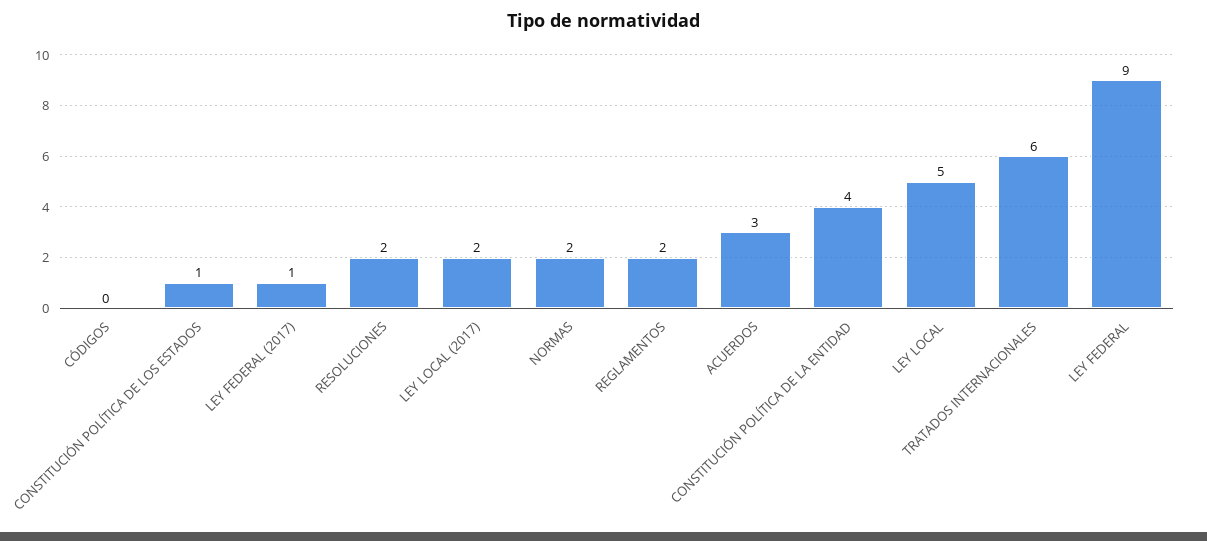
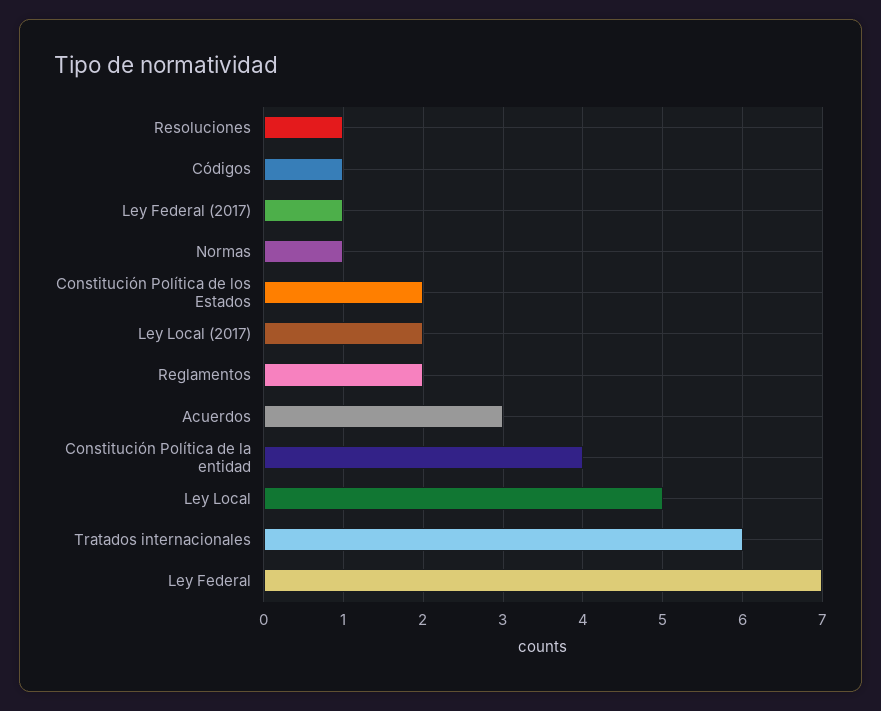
  {
-   "CÓDIGOS": 0,
+   "CÓDIGOS": 1,
-   "CONSTITUCIÓN POLÍTICA DE LOS ESTADOS": 1,
+   "CONSTITUCIÓN POLÍTICA DE LOS ESTADOS": 2,
    "LEY FEDERAL (2017)": 1,
-   "RESOLUCIONES": 2,
+   "RESOLUCIONES": 1,
    "LEY LOCAL (2017)": 2,
-   "NORMAS": 2,
+   "NORMAS": 1,
    "REGLAMENTOS": 2,
    "ACUERDOS": 3,
    "CONSTITUCIÓN POLÍTICA DE LA ENTIDAD": 4,
    "LEY LOCAL": 5,
    "TRATADOS INTERNACIONALES": 6,
-   "LEY FEDERAL": 9
+   "LEY FEDERAL": 7
  }

